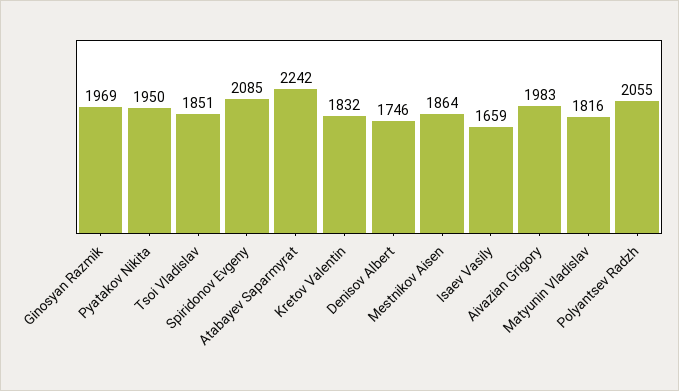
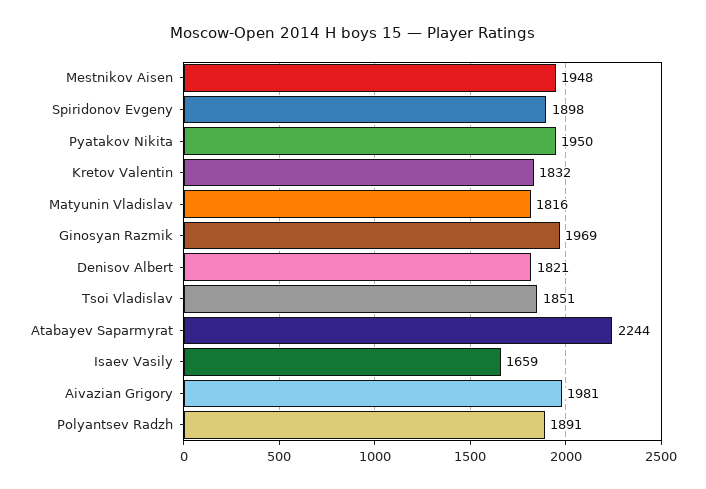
  {
    "Ginosyan Razmik": 1969,
    "Pyatakov Nikita": 1950,
    "Tsoi Vladislav": 1851,
-   "Spiridonov Evgeny": 2085,
+   "Spiridonov Evgeny": 1898,
-   "Atabayev Saparmyrat": 2242,
+   "Atabayev Saparmyrat": 2244,
    "Kretov Valentin": 1832,
-   "Denisov Albert": 1746,
+   "Denisov Albert": 1821,
-   "Mestnikov Aisen": 1864,
+   "Mestnikov Aisen": 1948,
    "Isaev Vasily": 1659,
-   "Aivazian Grigory": 1983,
+   "Aivazian Grigory": 1981,
    "Matyunin Vladislav": 1816,
-   "Polyantsev Radzh": 2055
+   "Polyantsev Radzh": 1891
  }

